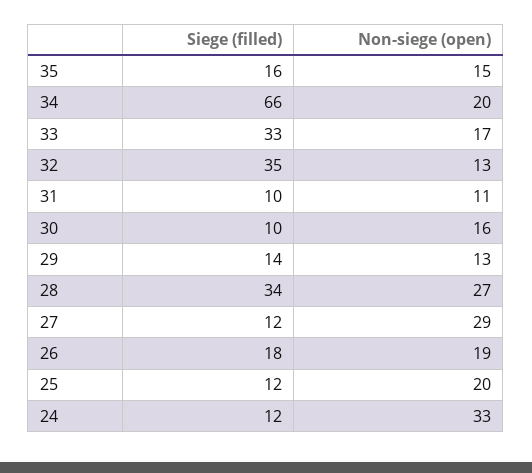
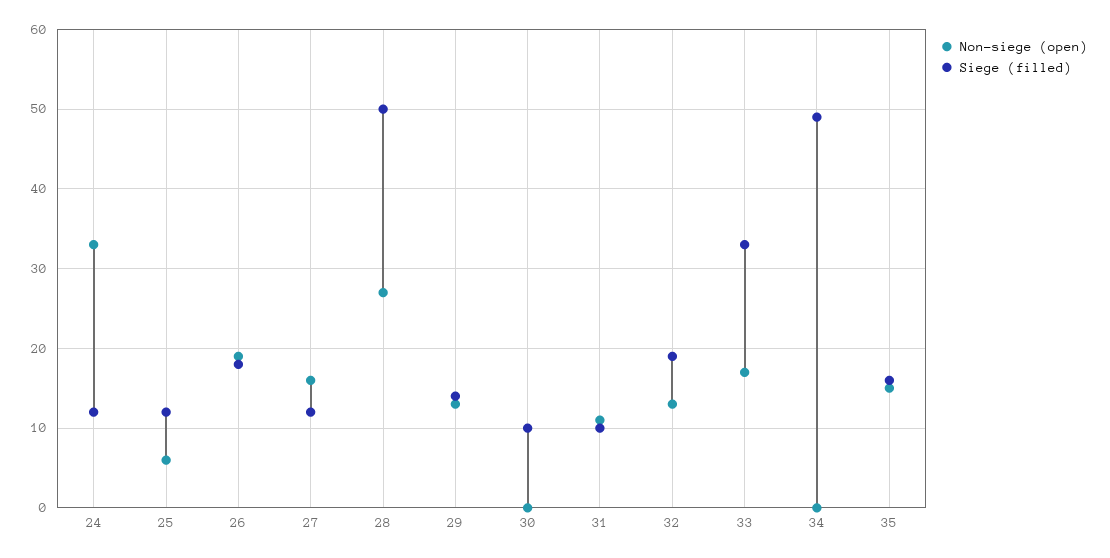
  {
    "Siege (filled)": {
      "35": 16,
-     "34": 66,
+     "34": 49,
      "33": 33,
-     "32": 35,
+     "32": 19,
      "31": 10,
      "30": 10,
      "29": 14,
-     "28": 34,
+     "28": 50,
      "27": 12,
      "26": 18,
      "25": 12,
      "24": 12
    },
    "Non-siege (open)": {
      "35": 15,
-     "34": 20,
+     "34": 0,
      "33": 17,
      "32": 13,
      "31": 11,
-     "30": 16,
+     "30": 0,
      "29": 13,
      "28": 27,
-     "27": 29,
+     "27": 16,
      "26": 19,
-     "25": 20,
+     "25": 6,
      "24": 33
    }
  }

